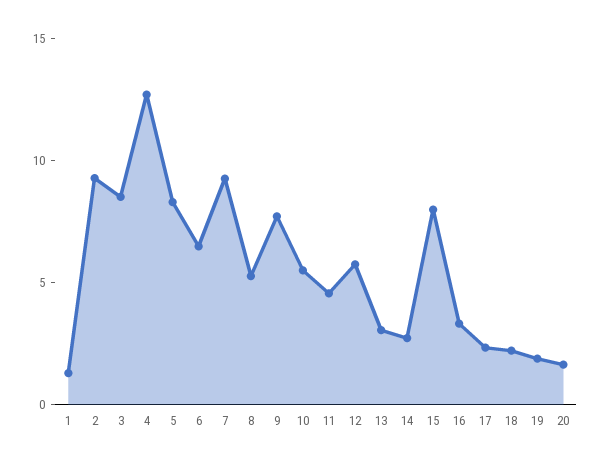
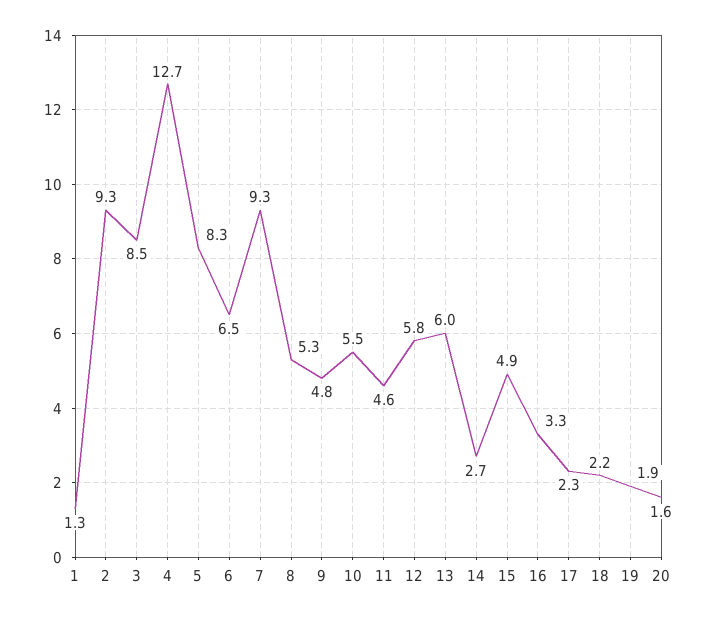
  {
    "1": 1.3,
    "2": 9.3,
    "3": 8.5,
    "4": 12.7,
    "5": 8.3,
    "6": 6.5,
    "7": 9.3,
    "8": 5.3,
-   "9": 8,
+   "9": 4.8,
    "10": 5.5,
    "11": 4.6,
    "12": 5.8,
-   "13": 3,
+   "13": 6,
    "14": 2.7,
-   "15": 8,
+   "15": 4.9,
    "16": 3.3,
    "17": 2.3,
    "18": 2.2,
    "19": 1.9,
    "20": 1.6
  }

